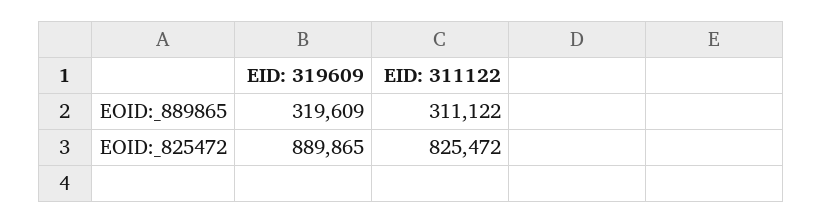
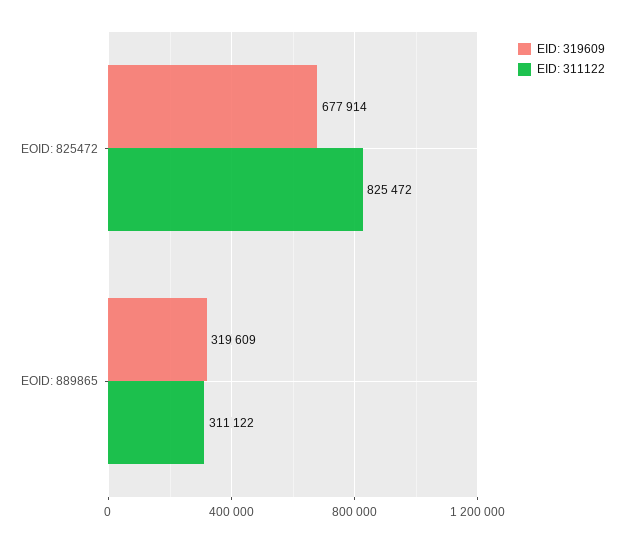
  {
    "EID: 319609": {
      "EOID:_889865": 319609,
-     "EOID:_825472": 889865
+     "EOID:_825472": 677914
    },
    "EID: 311122": {
      "EOID:_889865": 311122,
      "EOID:_825472": 825472
    }
  }

